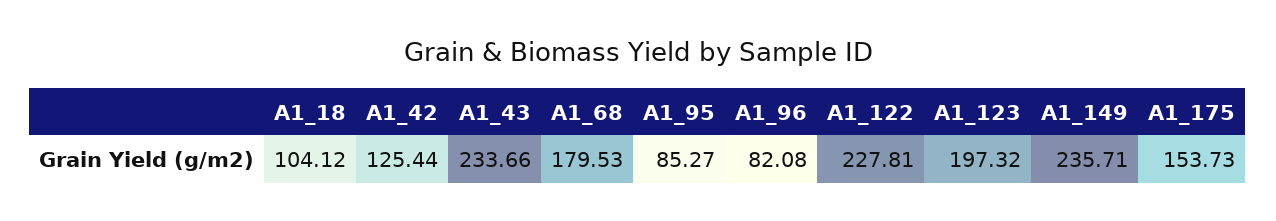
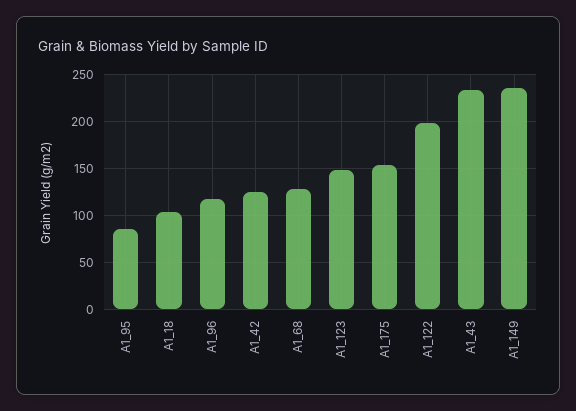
  {
    "A1_18": 104.12,
    "A1_42": 125.44,
    "A1_43": 233.66,
-   "A1_68": 179.53,
+   "A1_68": 130,
    "A1_95": 85.27,
-   "A1_96": 82.08,
+   "A1_96": 120,
-   "A1_122": 227.81,
+   "A1_122": 200,
-   "A1_123": 197.32,
+   "A1_123": 150,
    "A1_149": 235.71,
    "A1_175": 153.73
  }

